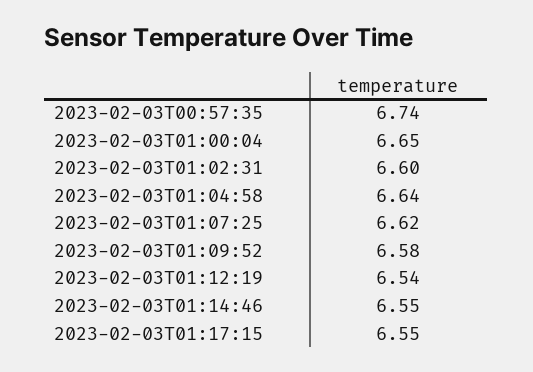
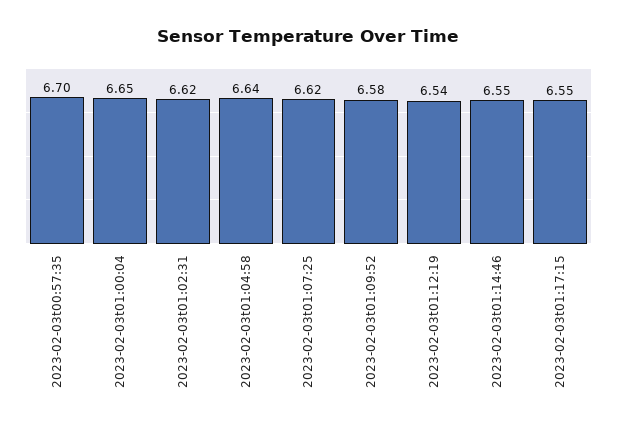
  {
-   "2023-02-03T00:57:35": 6.74,
+   "2023-02-03T00:57:35": 6.7,
    "2023-02-03T01:00:04": 6.65,
-   "2023-02-03T01:02:31": 6.6,
+   "2023-02-03T01:02:31": 6.62,
    "2023-02-03T01:04:58": 6.64,
    "2023-02-03T01:07:25": 6.62,
    "2023-02-03T01:09:52": 6.58,
    "2023-02-03T01:12:19": 6.54,
    "2023-02-03T01:14:46": 6.55,
    "2023-02-03T01:17:15": 6.55
  }

